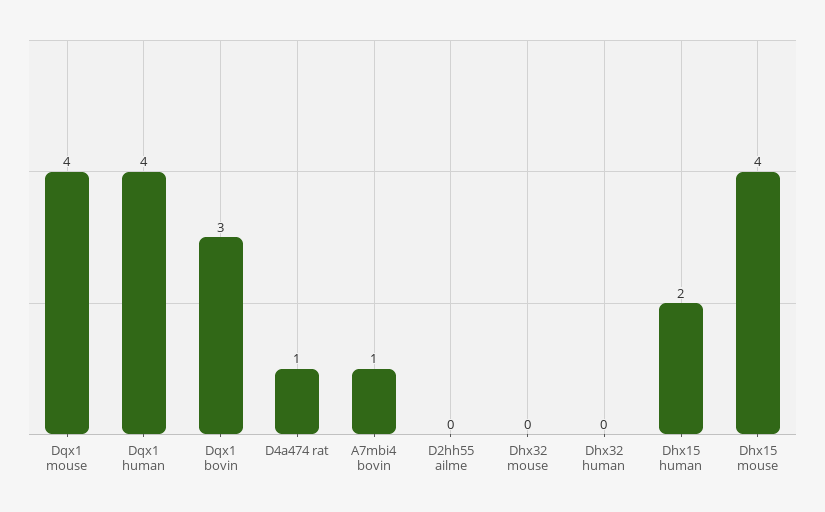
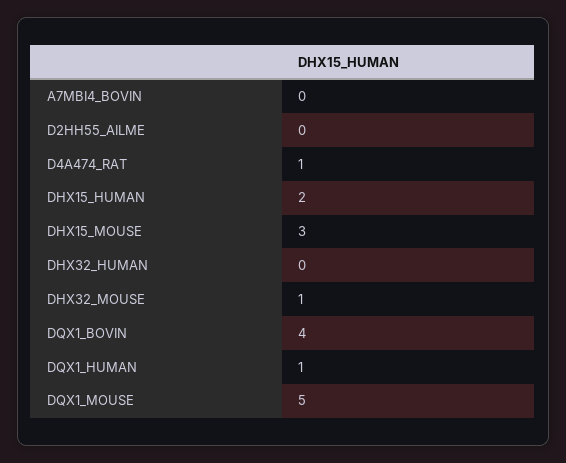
  {
-   "Dqx1 mouse": 4,
+   "Dqx1 mouse": 5,
-   "Dqx1 human": 4,
+   "Dqx1 human": 1,
-   "Dqx1 bovin": 3,
+   "Dqx1 bovin": 4,
    "D4a474 rat": 1,
-   "A7mbi4 bovin": 1,
+   "A7mbi4 bovin": 0,
    "D2hh55 ailme": 0,
-   "Dhx32 mouse": 0,
+   "Dhx32 mouse": 1,
    "Dhx32 human": 0,
    "Dhx15 human": 2,
-   "Dhx15 mouse": 4
+   "Dhx15 mouse": 3
  }

